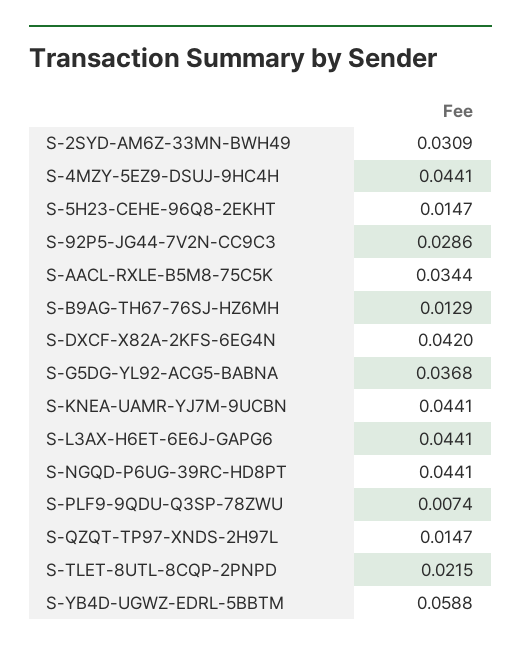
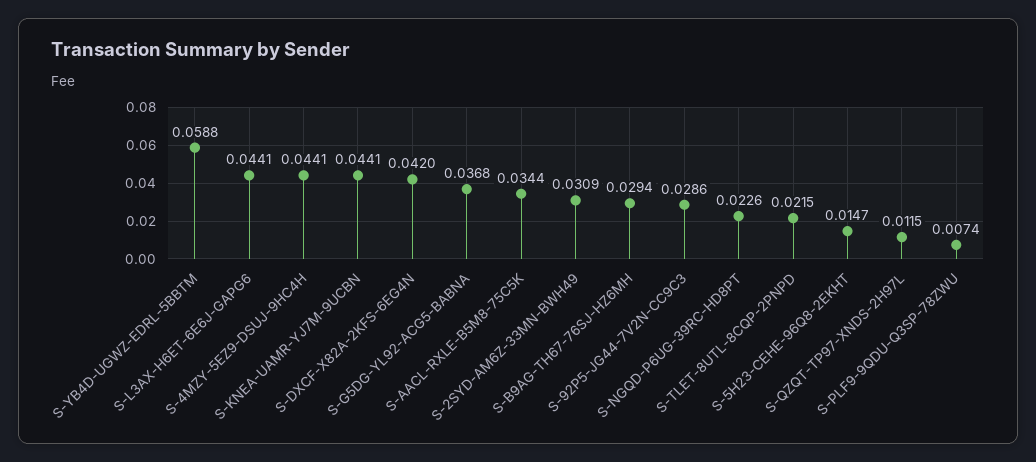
  {
    "S-2SYD-AM6Z-33MN-BWH49": 0.0309,
    "S-4MZY-5EZ9-DSUJ-9HC4H": 0.0441,
    "S-5H23-CEHE-96Q8-2EKHT": 0.0147,
    "S-92P5-JG44-7V2N-CC9C3": 0.0286,
    "S-AACL-RXLE-B5M8-75C5K": 0.0344,
-   "S-B9AG-TH67-76SJ-HZ6MH": 0.0129,
+   "S-B9AG-TH67-76SJ-HZ6MH": 0.0294,
    "S-DXCF-X82A-2KFS-6EG4N": 0.042,
    "S-G5DG-YL92-ACG5-BABNA": 0.0368,
    "S-KNEA-UAMR-YJ7M-9UCBN": 0.0441,
    "S-L3AX-H6ET-6E6J-GAPG6": 0.0441,
-   "S-NGQD-P6UG-39RC-HD8PT": 0.0441,
+   "S-NGQD-P6UG-39RC-HD8PT": 0.0226,
    "S-PLF9-9QDU-Q3SP-78ZWU": 0.0074,
-   "S-QZQT-TP97-XNDS-2H97L": 0.0147,
+   "S-QZQT-TP97-XNDS-2H97L": 0.0115,
    "S-TLET-8UTL-8CQP-2PNPD": 0.0215,
    "S-YB4D-UGWZ-EDRL-5BBTM": 0.0588
  }

